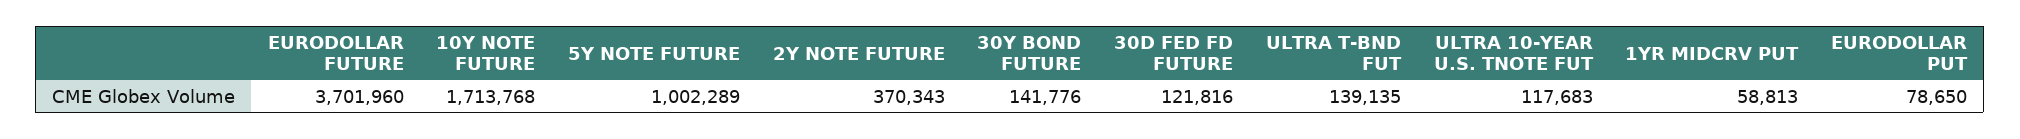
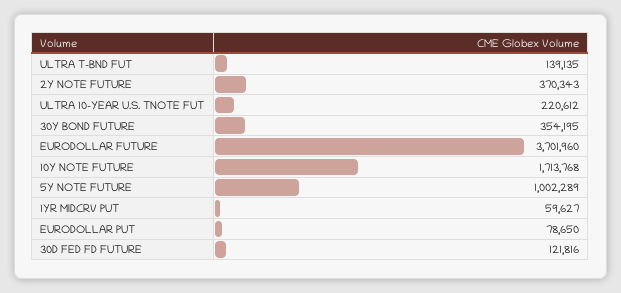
  {
    "EURODOLLAR FUTURE": 3701960,
    "10Y NOTE FUTURE": 1713768,
    "5Y NOTE FUTURE": 1002289,
    "2Y NOTE FUTURE": 370343,
-   "30Y BOND FUTURE": 141776,
+   "30Y BOND FUTURE": 354195,
    "30D FED FD FUTURE": 121816,
    "ULTRA T-BND FUT": 139135,
-   "ULTRA 10-YEAR U.S. TNOTE FUT": 117683,
+   "ULTRA 10-YEAR U.S. TNOTE FUT": 220612,
-   "1YR MIDCRV PUT": 58813,
+   "1YR MIDCRV PUT": 59627,
    "EURODOLLAR PUT": 78650
  }

